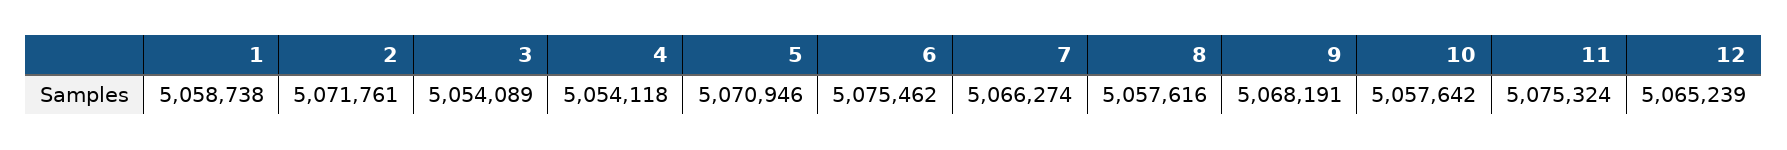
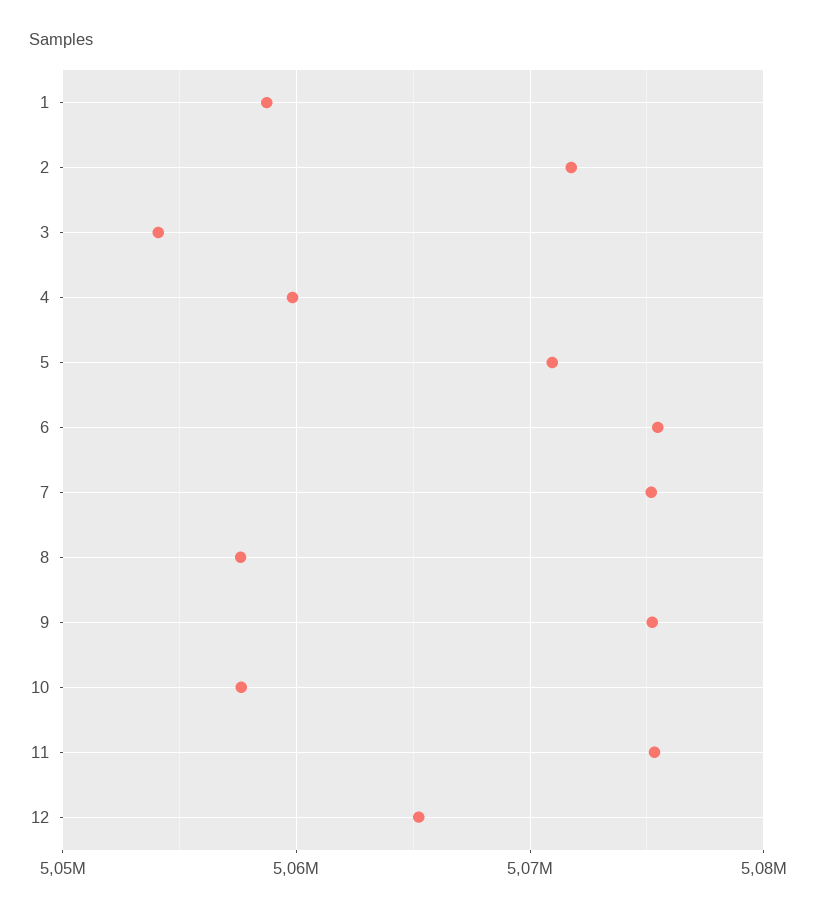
  {
    "1": 5058738,
    "2": 5071761,
    "3": 5054089,
-   "4": 5054118,
+   "4": 5060000,
    "5": 5070946,
    "6": 5075462,
-   "7": 5066274,
+   "7": 5075000,
    "8": 5057616,
-   "9": 5068191,
+   "9": 5075000,
    "10": 5057642,
    "11": 5075324,
    "12": 5065239
  }

